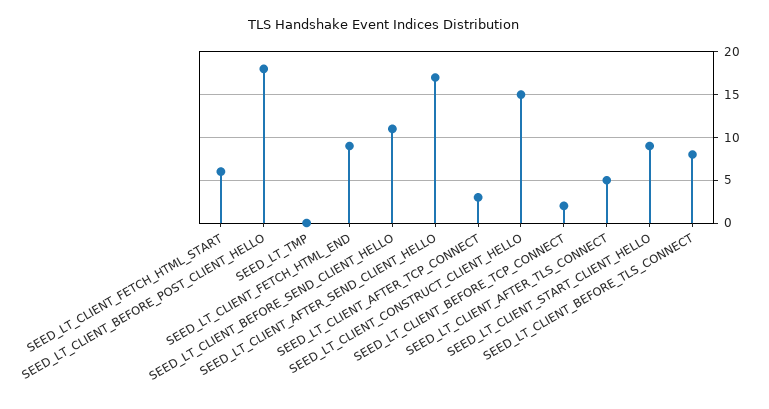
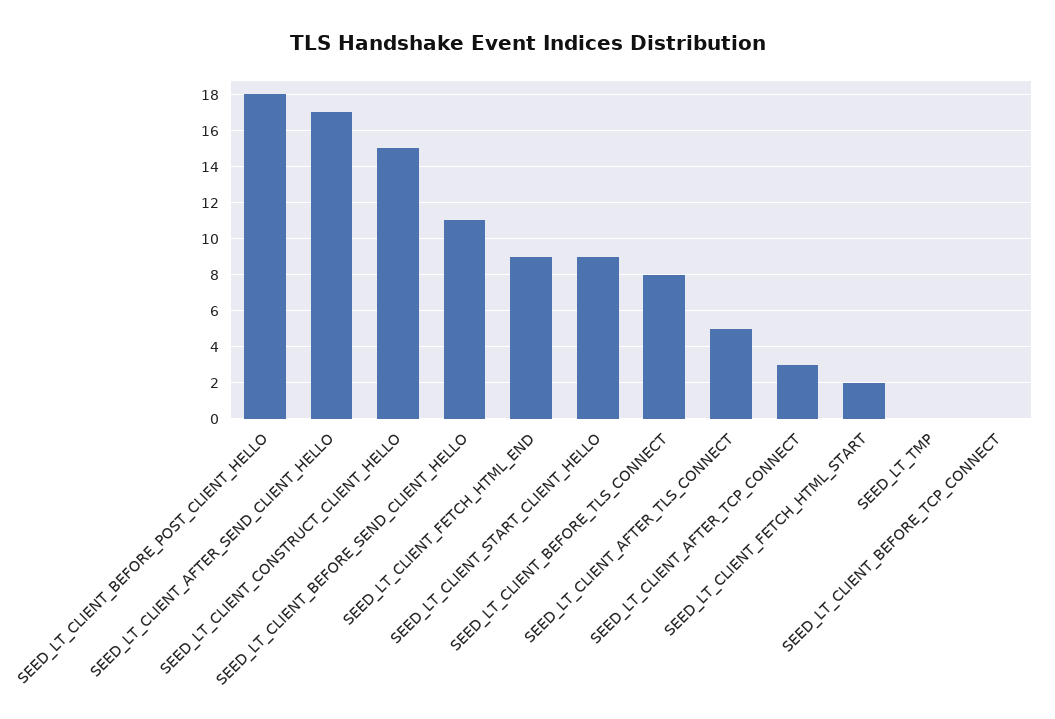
  {
-   "SEED_LT_CLIENT_FETCH_HTML_START": 6,
+   "SEED_LT_CLIENT_FETCH_HTML_START": 2,
    "SEED_LT_CLIENT_BEFORE_POST_CLIENT_HELLO": 18,
    "SEED_LT_TMP": 0,
    "SEED_LT_CLIENT_FETCH_HTML_END": 9,
    "SEED_LT_CLIENT_BEFORE_SEND_CLIENT_HELLO": 11,
    "SEED_LT_CLIENT_AFTER_SEND_CLIENT_HELLO": 17,
    "SEED_LT_CLIENT_AFTER_TCP_CONNECT": 3,
    "SEED_LT_CLIENT_CONSTRUCT_CLIENT_HELLO": 15,
-   "SEED_LT_CLIENT_BEFORE_TCP_CONNECT": 2,
+   "SEED_LT_CLIENT_BEFORE_TCP_CONNECT": 0,
    "SEED_LT_CLIENT_AFTER_TLS_CONNECT": 5,
    "SEED_LT_CLIENT_START_CLIENT_HELLO": 9,
    "SEED_LT_CLIENT_BEFORE_TLS_CONNECT": 8
  }

